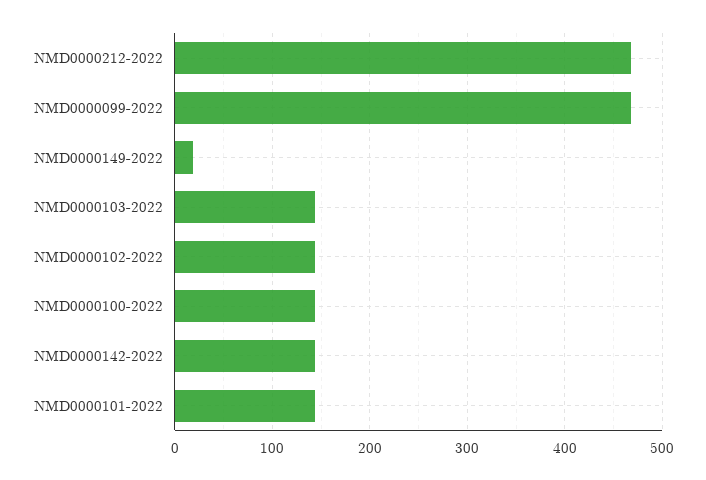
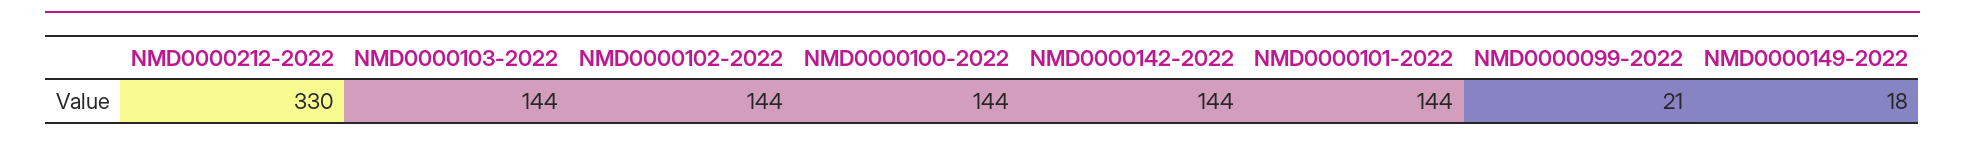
  {
-   "NMD0000212-2022": 470,
+   "NMD0000212-2022": 330,
-   "NMD0000099-2022": 470,
+   "NMD0000099-2022": 21,
    "NMD0000149-2022": 18,
    "NMD0000103-2022": 144,
    "NMD0000102-2022": 144,
    "NMD0000100-2022": 144,
    "NMD0000142-2022": 144,
    "NMD0000101-2022": 144
  }

